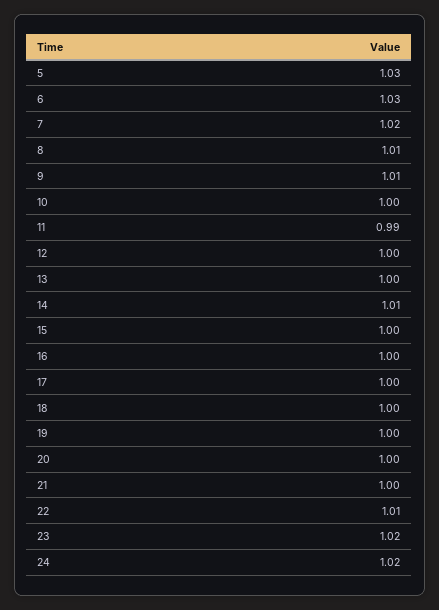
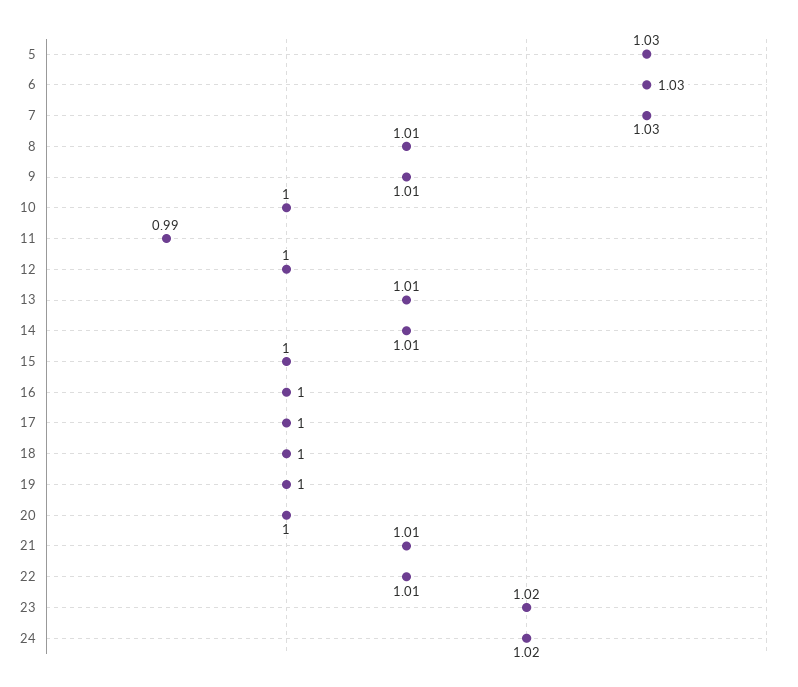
  {
    "5": 1.03,
    "6": 1.03,
-   "7": 1.02,
+   "7": 1.03,
    "8": 1.01,
    "9": 1.01,
    "10": 1,
    "11": 0.99,
    "12": 1,
-   "13": 1,
+   "13": 1.01,
    "14": 1.01,
    "15": 1,
    "16": 1,
    "17": 1,
    "18": 1,
    "19": 1,
    "20": 1,
-   "21": 1,
+   "21": 1.01,
    "22": 1.01,
    "23": 1.02,
    "24": 1.02
  }

